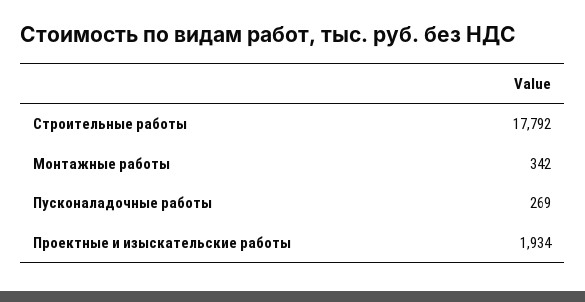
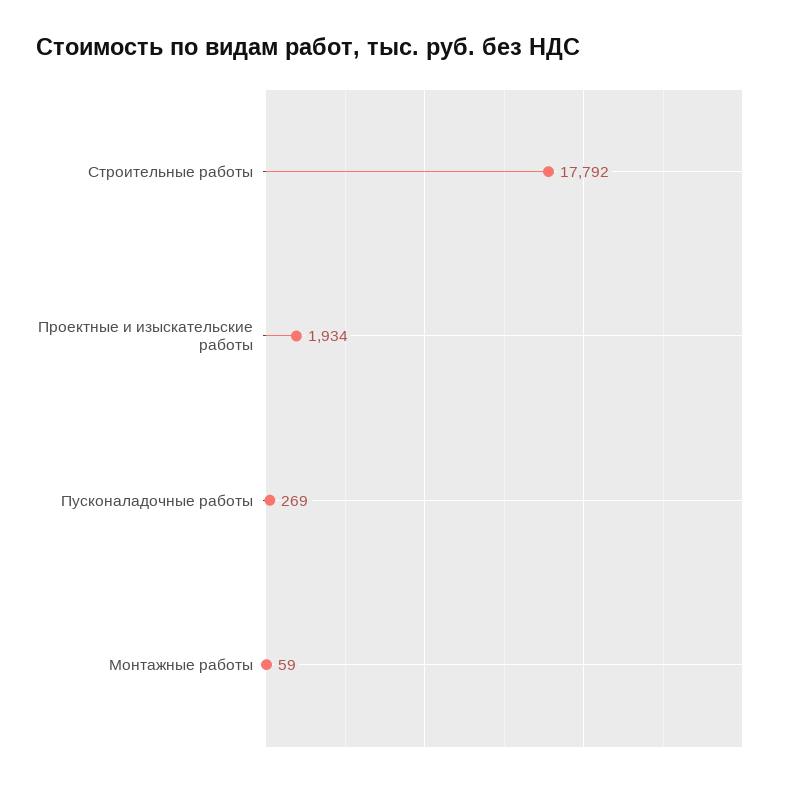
  {
    "Строительные работы": 17792,
-   "Монтажные работы": 342,
+   "Монтажные работы": 59,
    "Пусконаладочные работы": 269,
    "Проектные и изыскательские работы": 1934
  }

